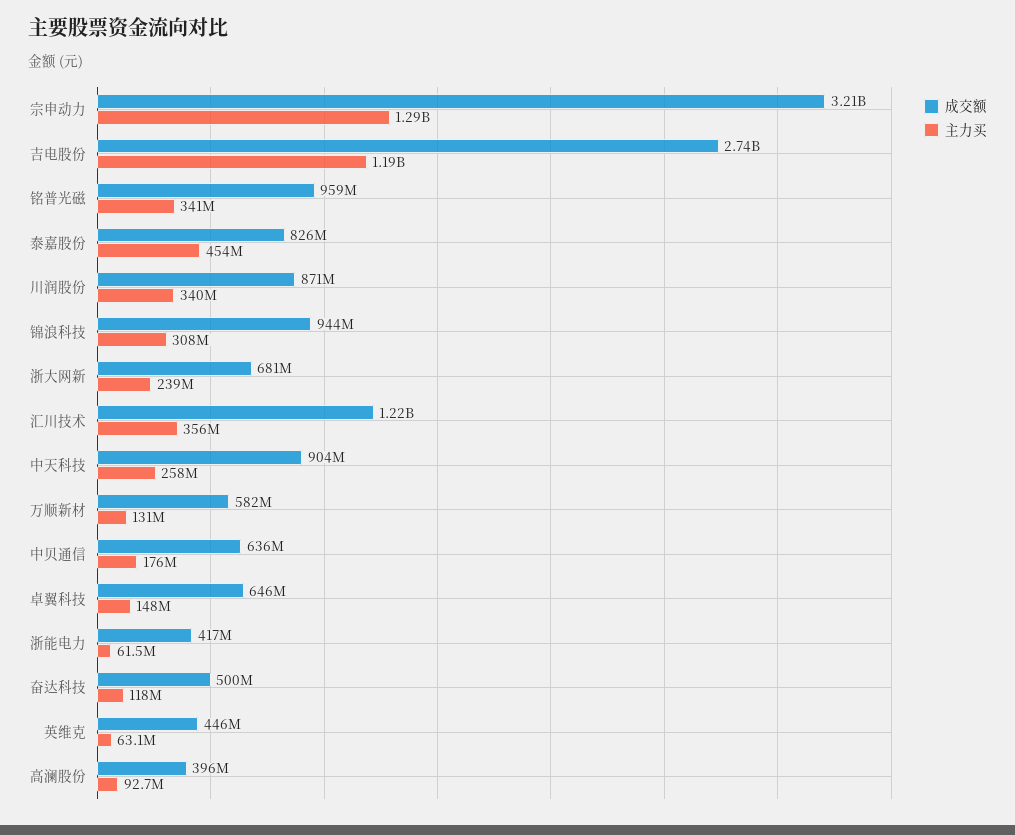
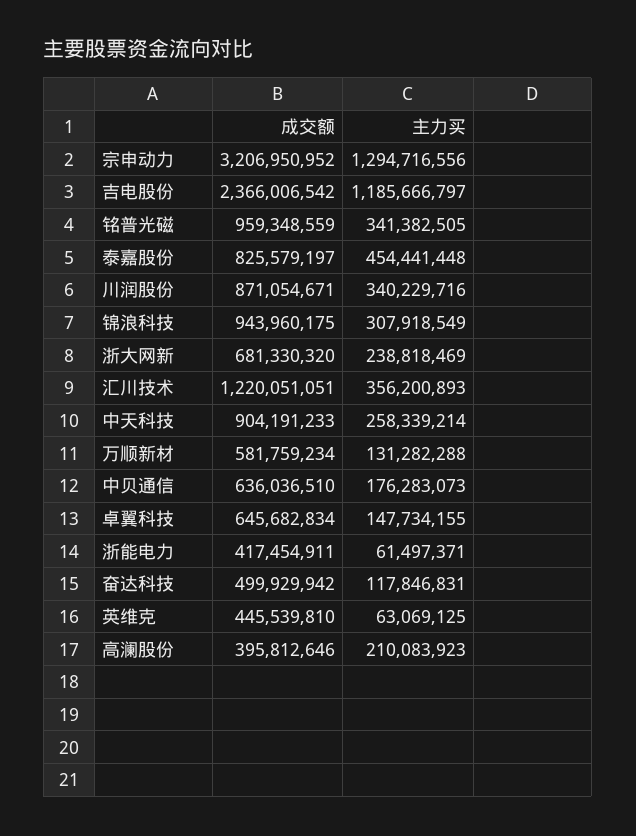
  {
    "成交额": {
      "宗申动力": 3206950952,
-     "吉电股份": 2740000000,
+     "吉电股份": 2366006542,
      "铭普光磁": 959348559,
      "泰嘉股份": 825579197,
      "川润股份": 871054671,
      "锦浪科技": 943960175,
      "浙大网新": 681330320,
      "汇川技术": 1220051051,
      "中天科技": 904191233,
      "万顺新材": 581759234,
      "中贝通信": 636036510,
      "卓翼科技": 645682834,
      "浙能电力": 417454911,
      "奋达科技": 499929942,
      "英维克": 445539810,
      "高澜股份": 395812646
    },
    "主力买": {
      "宗申动力": 1294716556,
      "吉电股份": 1185666797,
      "铭普光磁": 341382505,
      "泰嘉股份": 454441448,
      "川润股份": 340229716,
      "锦浪科技": 307918549,
      "浙大网新": 238818469,
      "汇川技术": 356200893,
      "中天科技": 258339214,
      "万顺新材": 131282288,
      "中贝通信": 176283073,
      "卓翼科技": 147734155,
      "浙能电力": 61497371,
      "奋达科技": 117846831,
      "英维克": 63069125,
-     "高澜股份": 92700000
+     "高澜股份": 210083923
    }
  }

